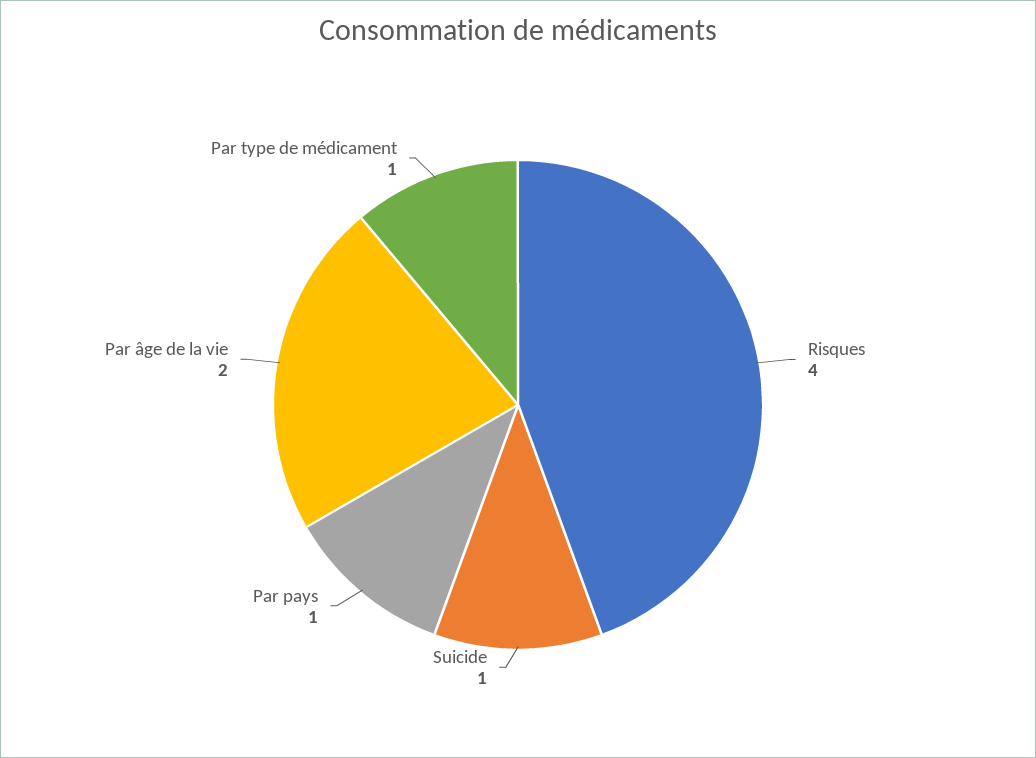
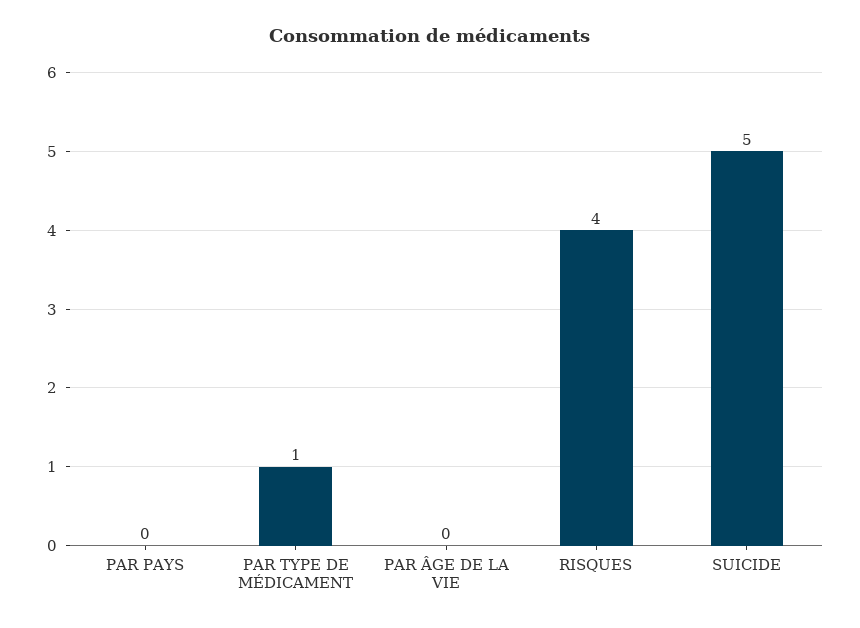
  {
    "Risques": 4,
-   "Suicide": 1,
+   "Suicide": 5,
-   "Par pays": 1,
+   "Par pays": 0,
-   "Par âge de la vie": 2,
+   "Par âge de la vie": 0,
    "Par type de médicament": 1
  }

